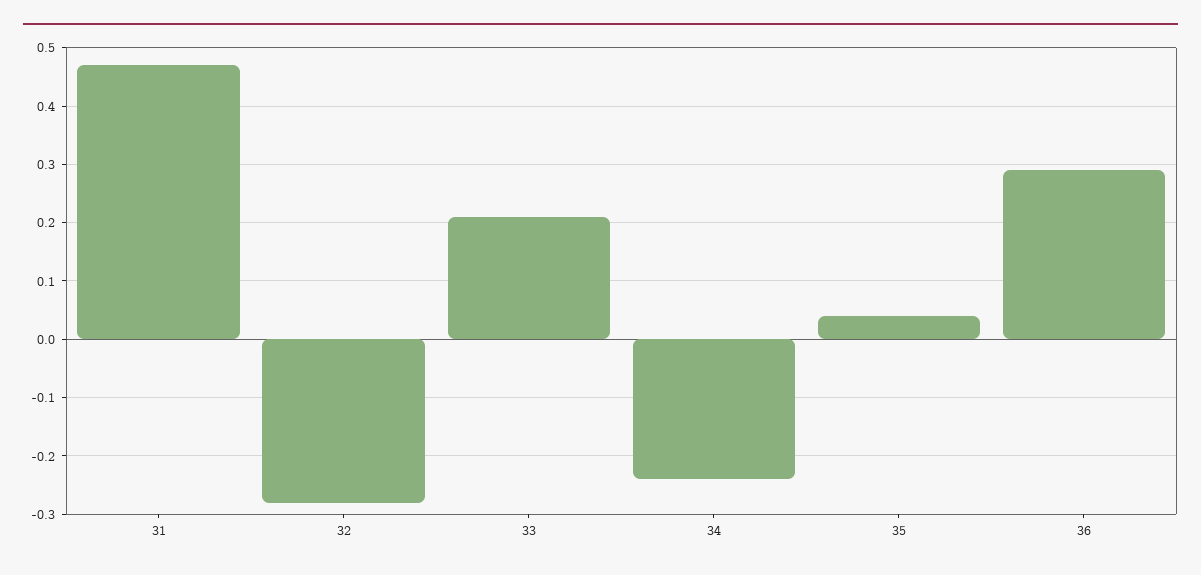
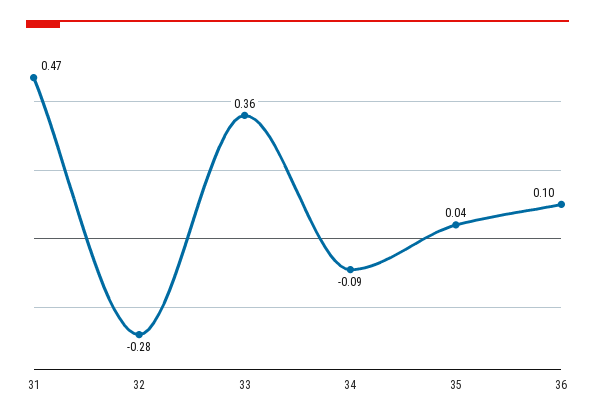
  {
    "31": 0.47,
    "32": -0.28,
-   "33": 0.2,
+   "33": 0.36,
-   "34": -0.25,
+   "34": -0.09,
    "35": 0.04,
-   "36": 0.3
+   "36": 0.1
  }

